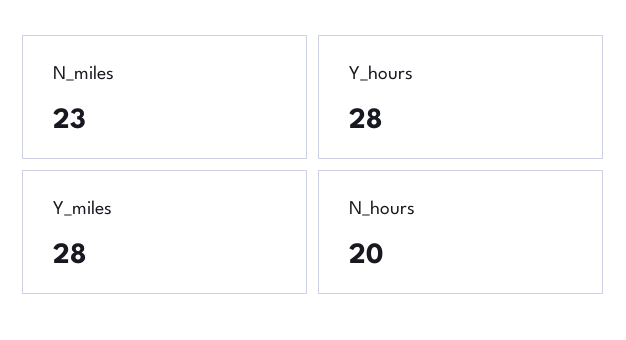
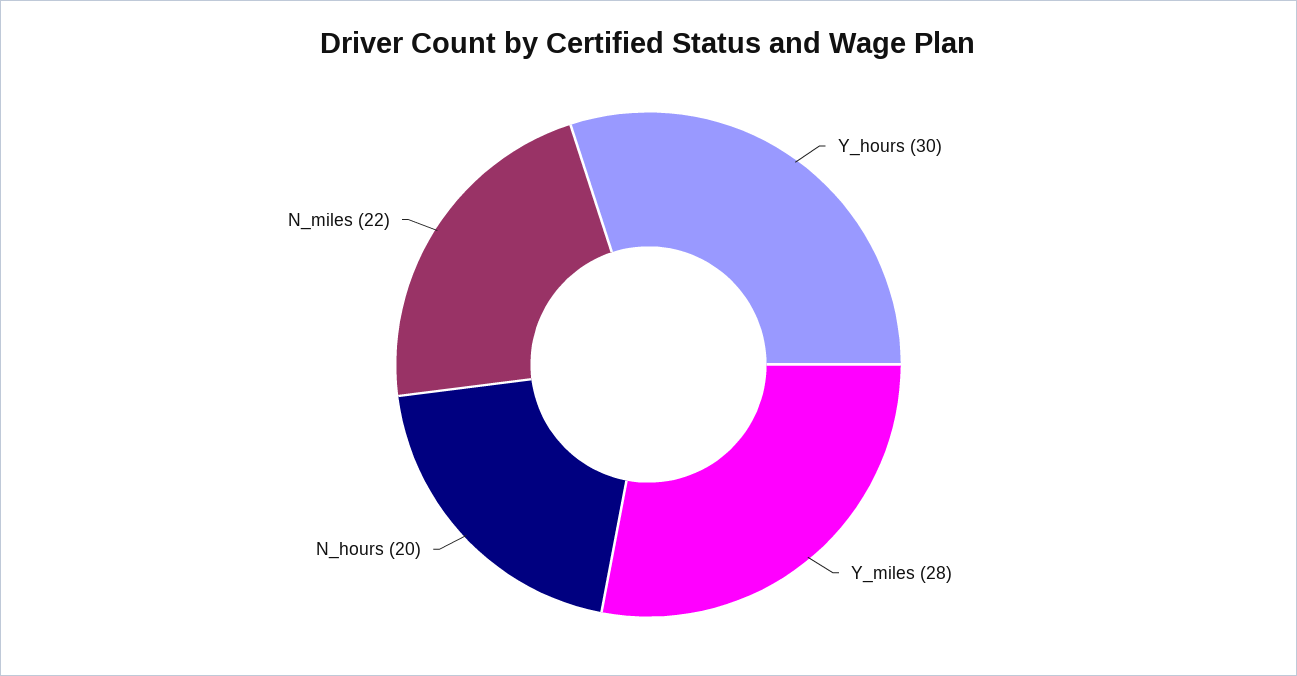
  {
-   "N_miles": 23,
+   "N_miles": 22,
-   "Y_hours": 28,
+   "Y_hours": 30,
    "Y_miles": 28,
    "N_hours": 20
  }

